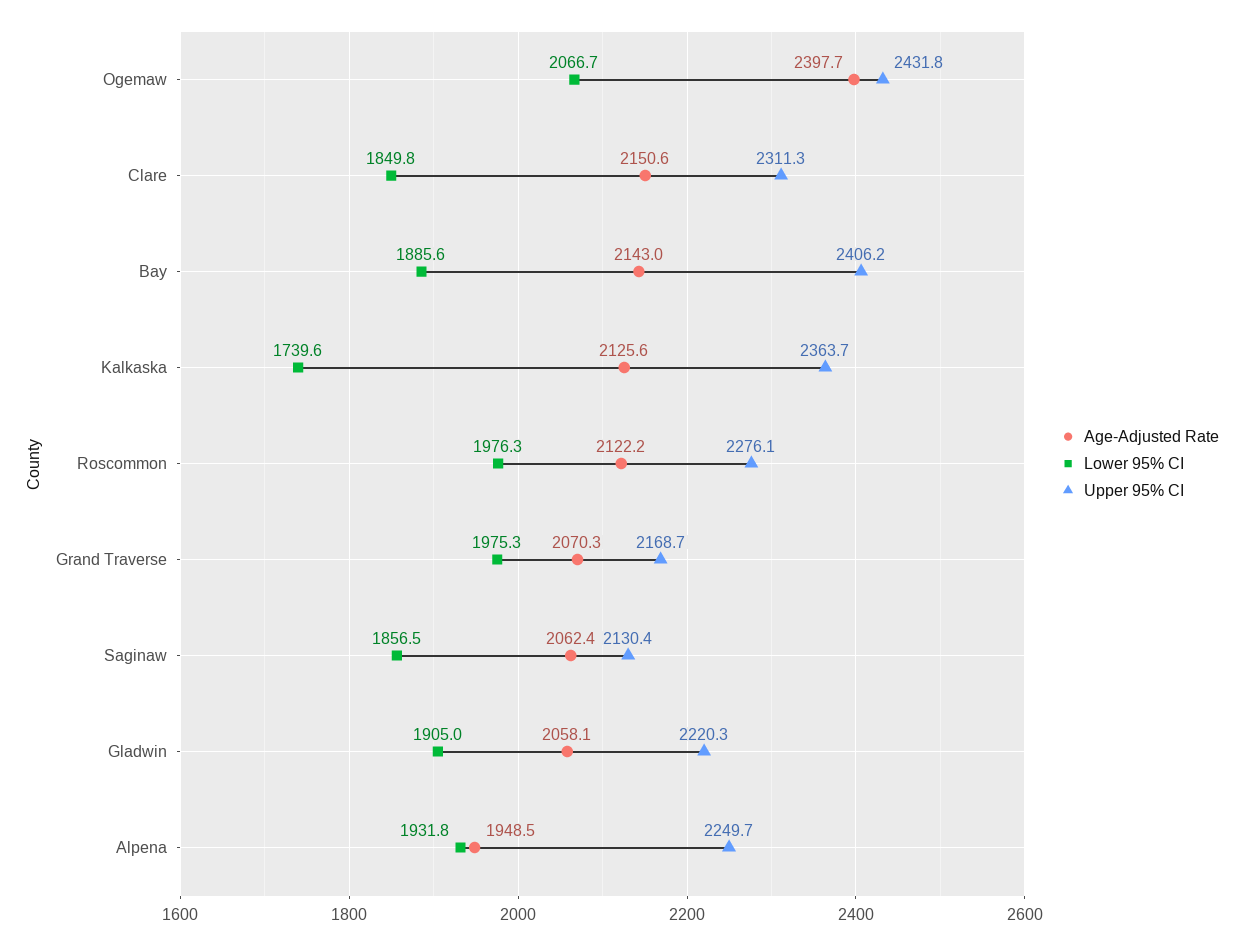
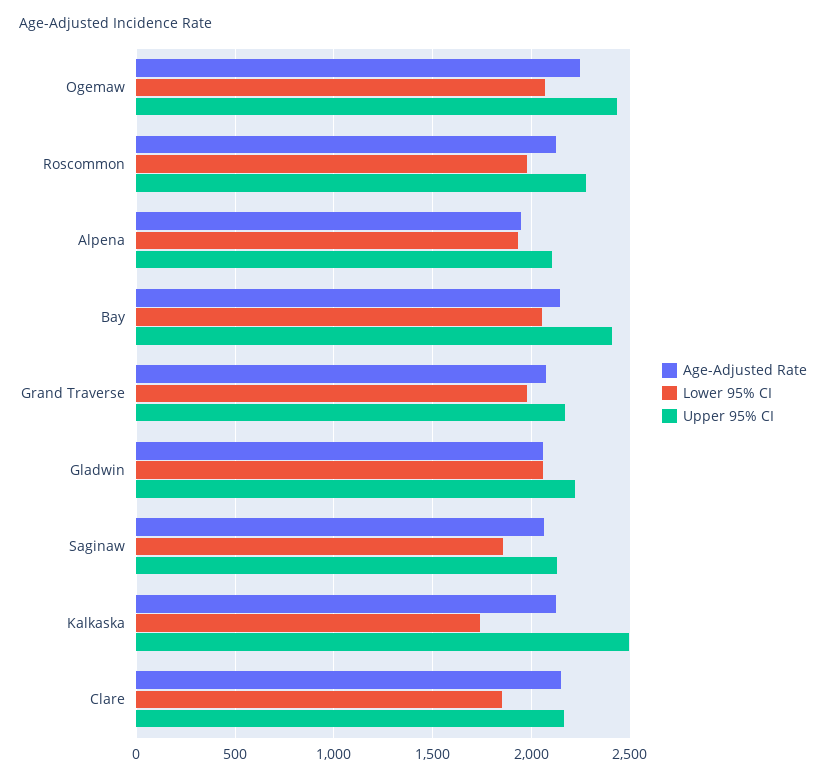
  {
    "Age-Adjusted Rate": {
-     "Ogemaw": 2397.7,
+     "Ogemaw": 2250,
      "Clare": 2150.6,
      "Bay": 2143,
      "Kalkaska": 2125.6,
      "Roscommon": 2122.2,
      "Grand Traverse": 2070.3,
      "Saginaw": 2062.4,
      "Gladwin": 2058.1,
      "Alpena": 1948.5
    },
    "Lower 95% CI": {
      "Ogemaw": 2066.7,
      "Clare": 1849.8,
-     "Bay": 1885.6,
+     "Bay": 2050,
      "Kalkaska": 1739.6,
      "Roscommon": 1976.3,
      "Grand Traverse": 1975.3,
      "Saginaw": 1856.5,
-     "Gladwin": 1905,
+     "Gladwin": 2050,
      "Alpena": 1931.8
    },
    "Upper 95% CI": {
      "Ogemaw": 2431.8,
-     "Clare": 2311.3,
+     "Clare": 2150,
      "Bay": 2406.2,
-     "Kalkaska": 2363.7,
+     "Kalkaska": 2500,
      "Roscommon": 2276.1,
      "Grand Traverse": 2168.7,
      "Saginaw": 2130.4,
      "Gladwin": 2220.3,
-     "Alpena": 2249.7
+     "Alpena": 2100
    }
  }

